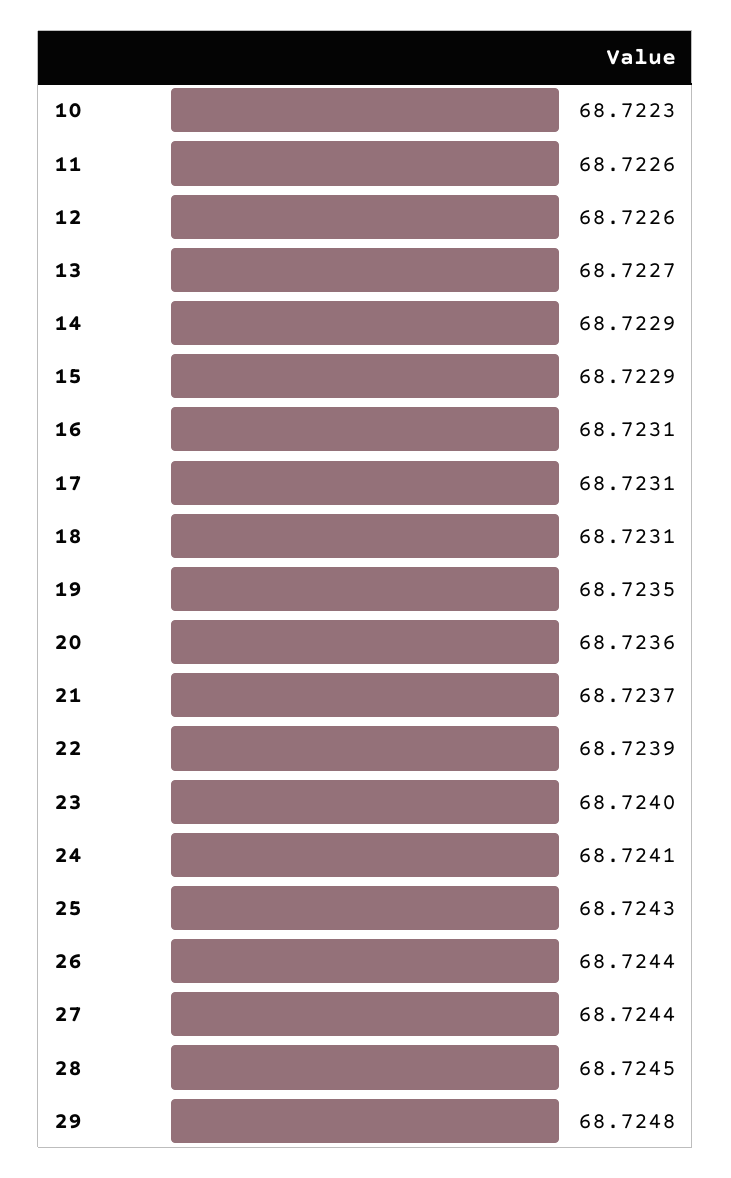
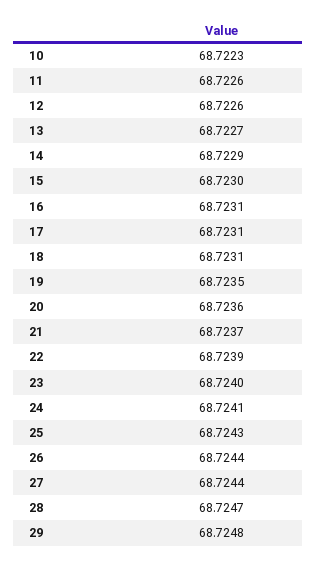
  {
    "10": 68.7223,
    "11": 68.7226,
    "12": 68.7226,
    "13": 68.7227,
    "14": 68.7229,
-   "15": 68.7229,
+   "15": 68.723,
    "16": 68.7231,
    "17": 68.7231,
    "18": 68.7231,
    "19": 68.7235,
    "20": 68.7236,
    "21": 68.7237,
    "22": 68.7239,
    "23": 68.724,
    "24": 68.7241,
    "25": 68.7243,
    "26": 68.7244,
    "27": 68.7244,
-   "28": 68.7245,
+   "28": 68.7247,
    "29": 68.7248
  }

